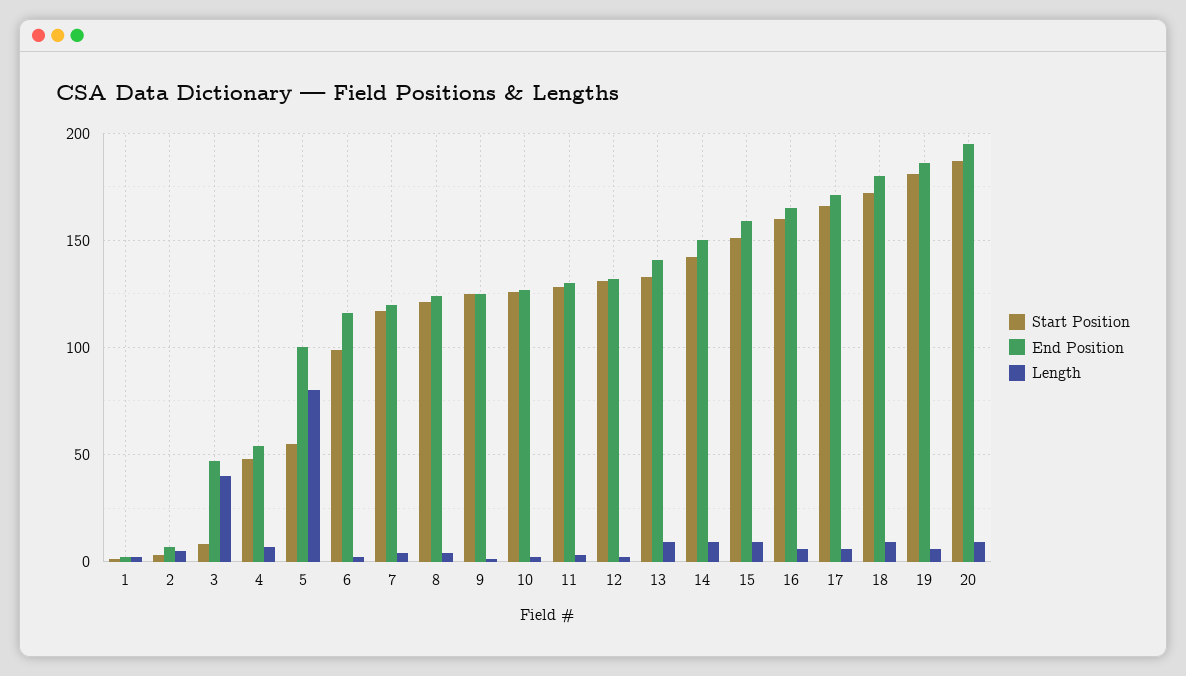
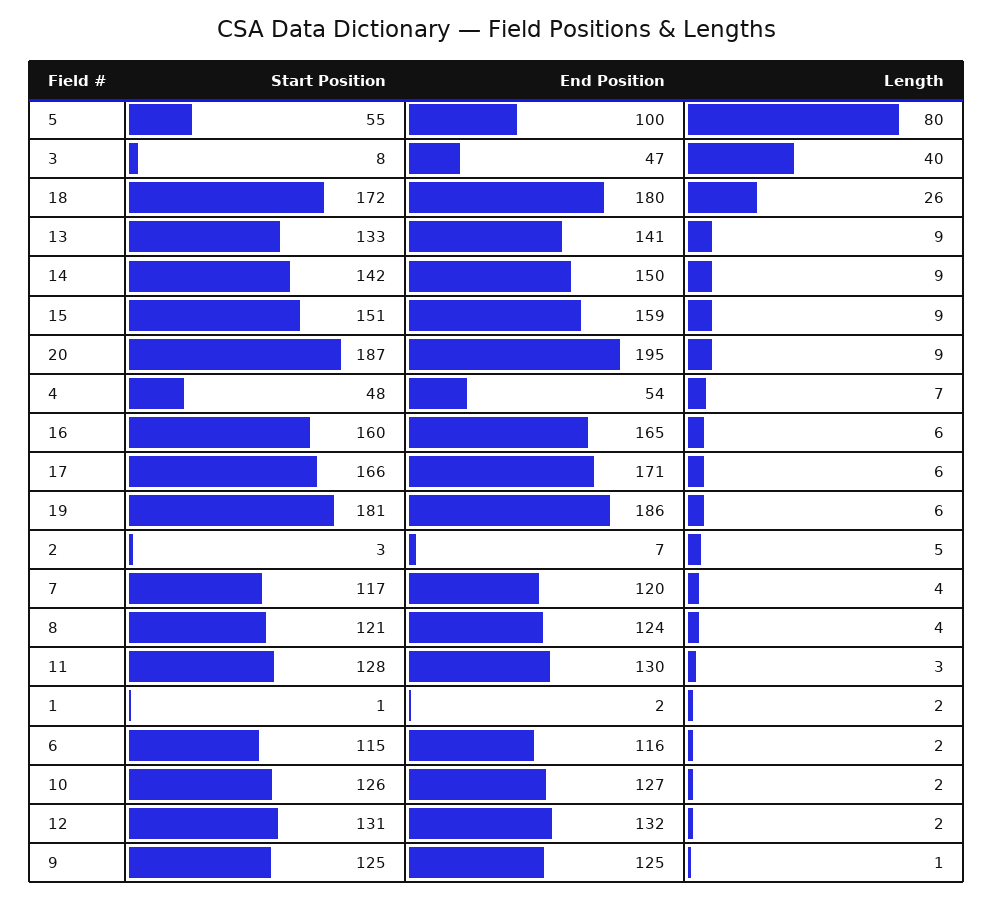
  {
    "Start Position": {
      "1": 1,
      "2": 3,
      "3": 8,
      "4": 48,
      "5": 55,
-     "6": 100,
+     "6": 115,
      "7": 117,
      "8": 121,
      "9": 125,
      "10": 126,
      "11": 128,
      "12": 131,
      "13": 133,
      "14": 142,
      "15": 151,
      "16": 160,
      "17": 166,
      "18": 172,
      "19": 181,
      "20": 187
    },
    "End Position": {
      "1": 2,
      "2": 7,
      "3": 47,
      "4": 54,
      "5": 100,
      "6": 116,
      "7": 120,
      "8": 124,
      "9": 125,
      "10": 127,
      "11": 130,
      "12": 132,
      "13": 141,
      "14": 150,
      "15": 159,
      "16": 165,
      "17": 171,
      "18": 180,
      "19": 186,
      "20": 195
    },
    "Length": {
      "1": 2,
      "2": 5,
      "3": 40,
      "4": 7,
      "5": 80,
      "6": 2,
      "7": 4,
      "8": 4,
      "9": 1,
      "10": 2,
      "11": 3,
      "12": 2,
      "13": 9,
      "14": 9,
      "15": 9,
      "16": 6,
      "17": 6,
-     "18": 10,
+     "18": 26,
      "19": 6,
      "20": 9
    }
  }

